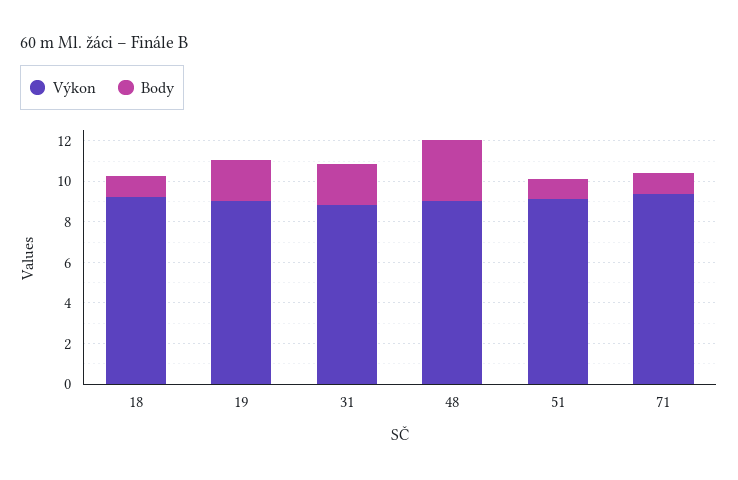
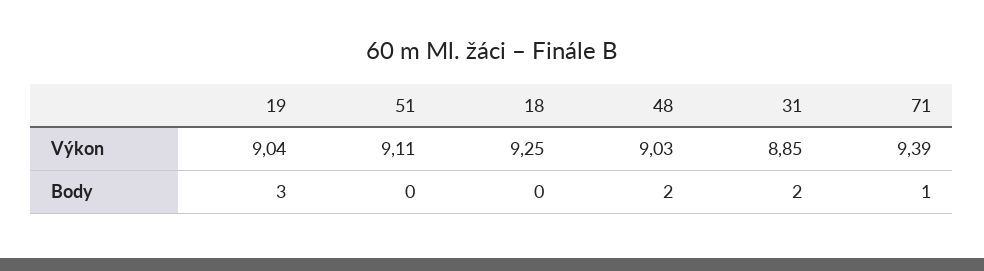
  {
    "Výkon": {
      "18": 9.25,
      "19": 9.04,
      "31": 8.85,
      "48": 9.03,
      "51": 9.11,
      "71": 9.39
    },
    "Body": {
-     "18": 1,
+     "18": 0,
-     "19": 2,
+     "19": 3,
      "31": 2,
-     "48": 3,
+     "48": 2,
-     "51": 1,
+     "51": 0,
      "71": 1
    }
  }

